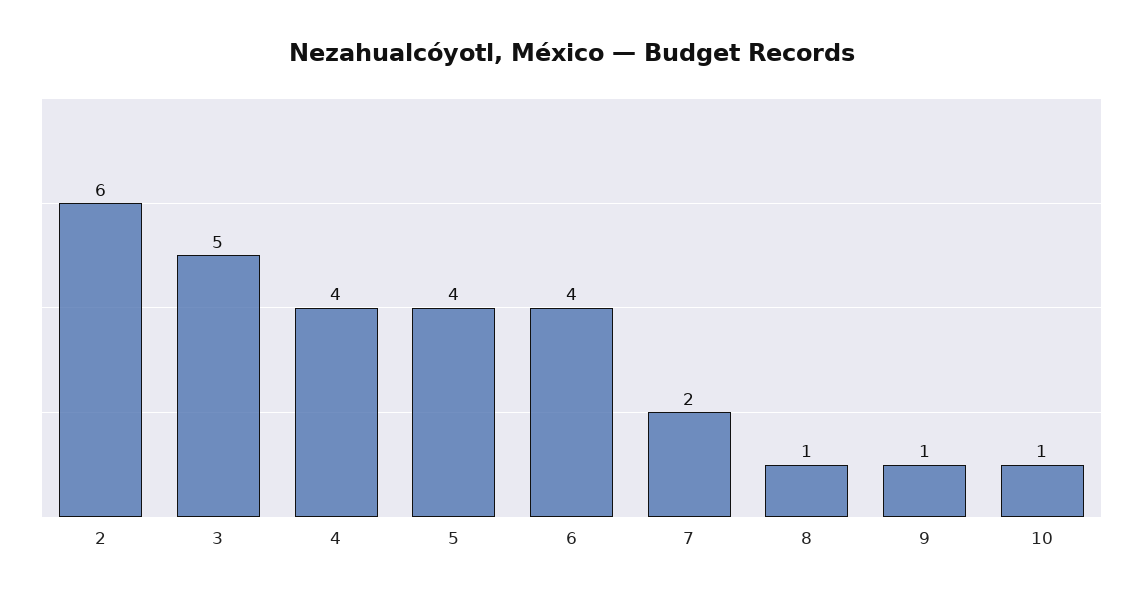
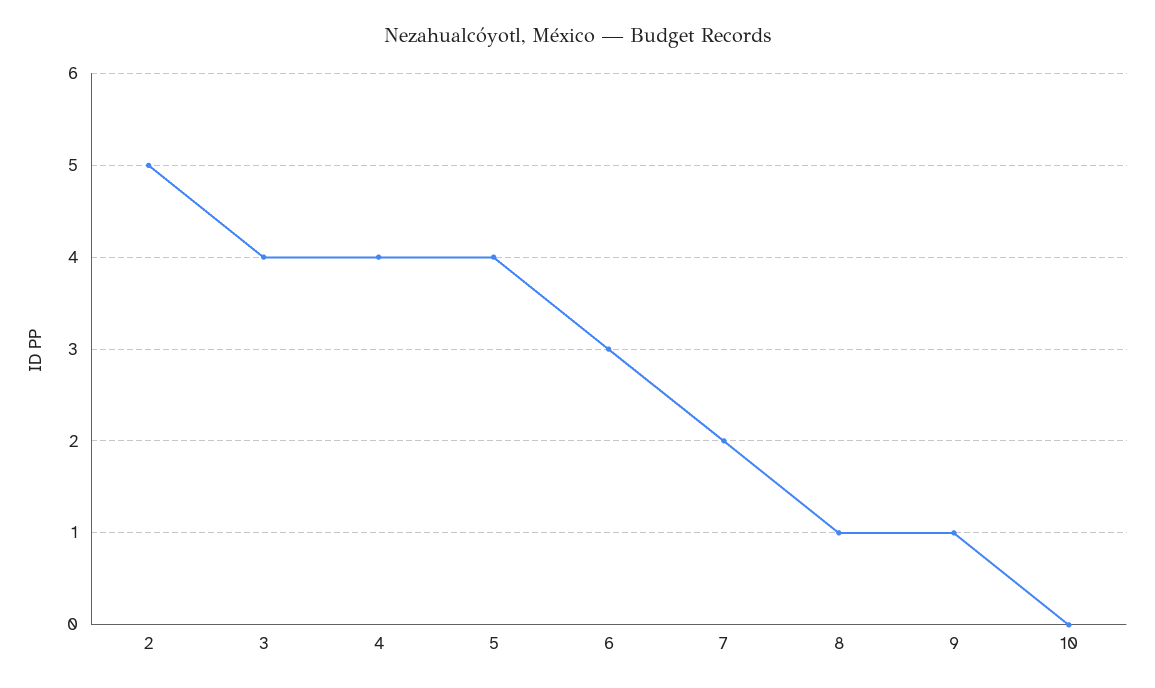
  {
-   "2": 6,
+   "2": 5,
-   "3": 5,
+   "3": 4,
    "4": 4,
    "5": 4,
-   "6": 4,
+   "6": 3,
    "7": 2,
    "8": 1,
    "9": 1,
-   "10": 1
+   "10": 0
  }

